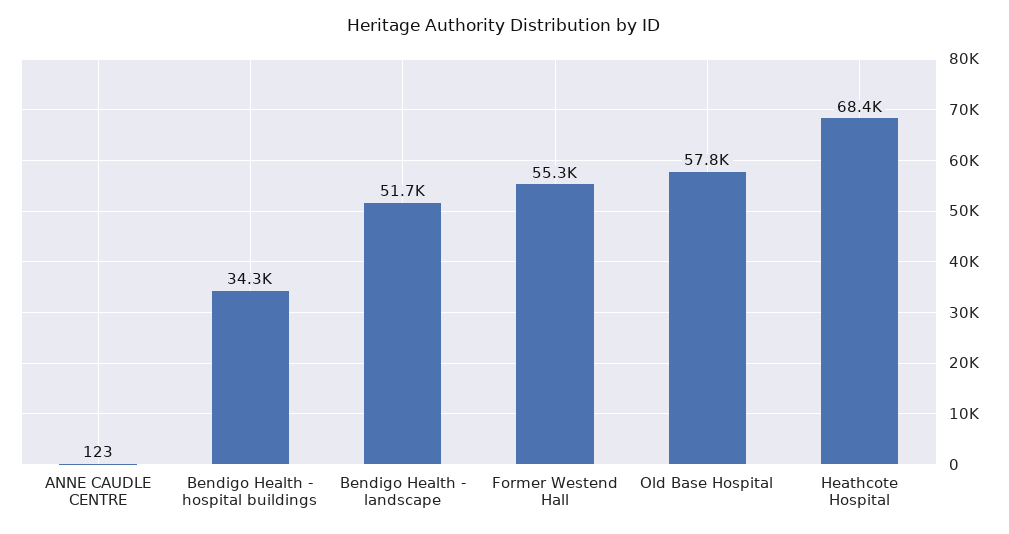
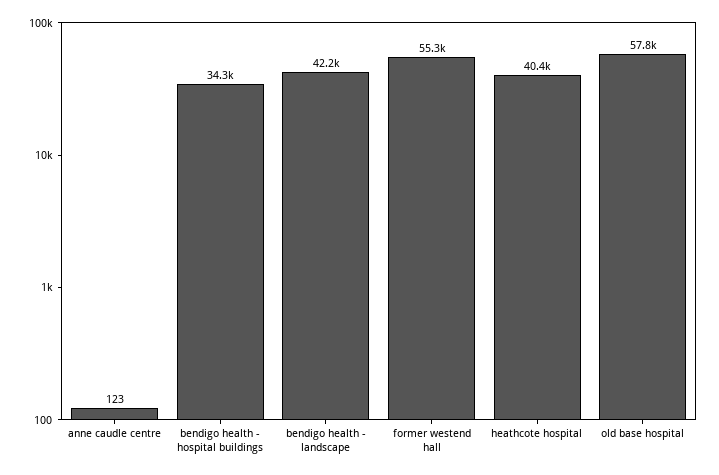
  {
    "ANNE CAUDLE CENTRE": 123,
    "Bendigo Health - hospital buildings": 34300,
-   "Bendigo Health - landscape": 51700,
+   "Bendigo Health - landscape": 42200,
    "Former Westend Hall": 55300,
    "Old Base Hospital": 57800,
-   "Heathcote Hospital": 68400
+   "Heathcote Hospital": 40400
  }

